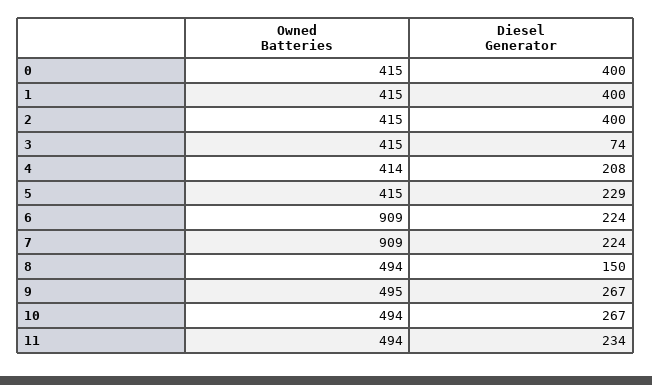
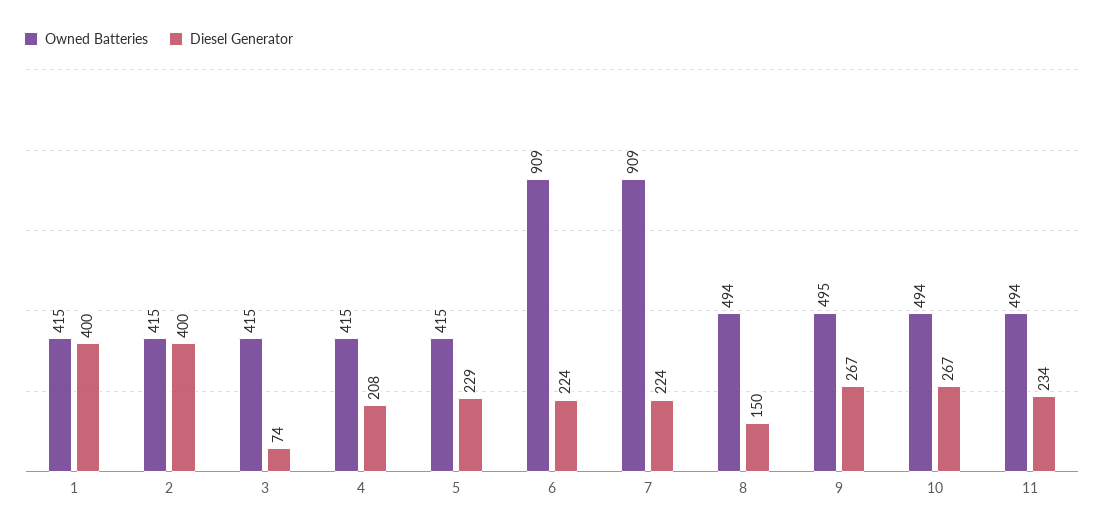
  {
    "Owned Batteries": {
-     "0": 415,
      "1": 415,
      "2": 415,
      "3": 415,
-     "4": 414,
+     "4": 415,
      "5": 415,
      "6": 909,
      "7": 909,
      "8": 494,
      "9": 495,
      "10": 494,
      "11": 494
    },
    "Diesel Generator": {
-     "0": 400,
      "1": 400,
      "2": 400,
      "3": 74,
      "4": 208,
      "5": 229,
      "6": 224,
      "7": 224,
      "8": 150,
      "9": 267,
      "10": 267,
      "11": 234
    }
  }

